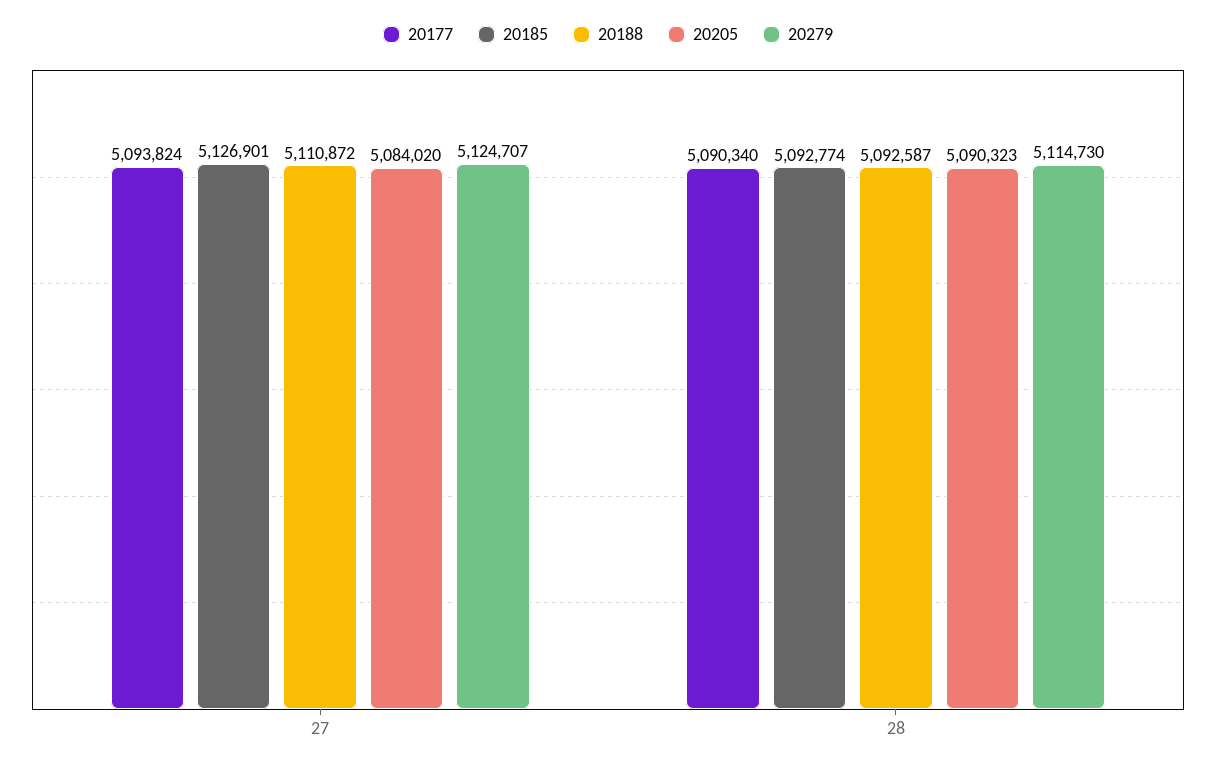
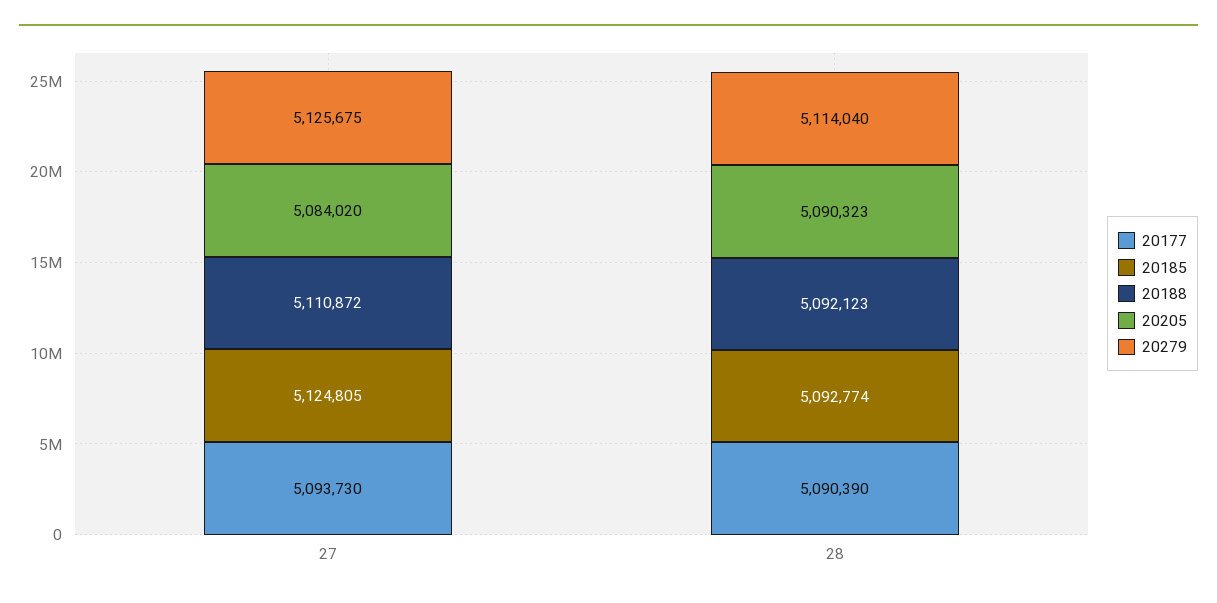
  {
    "20177": {
-     "27": 5093824,
+     "27": 5093730,
-     "28": 5090340
+     "28": 5090390
    },
    "20185": {
-     "27": 5126901,
+     "27": 5124805,
      "28": 5092774
    },
    "20188": {
      "27": 5110872,
-     "28": 5092587
+     "28": 5092123
    },
    "20205": {
      "27": 5084020,
      "28": 5090323
    },
    "20279": {
-     "27": 5124707,
+     "27": 5125675,
-     "28": 5114730
+     "28": 5114040
    }
  }

